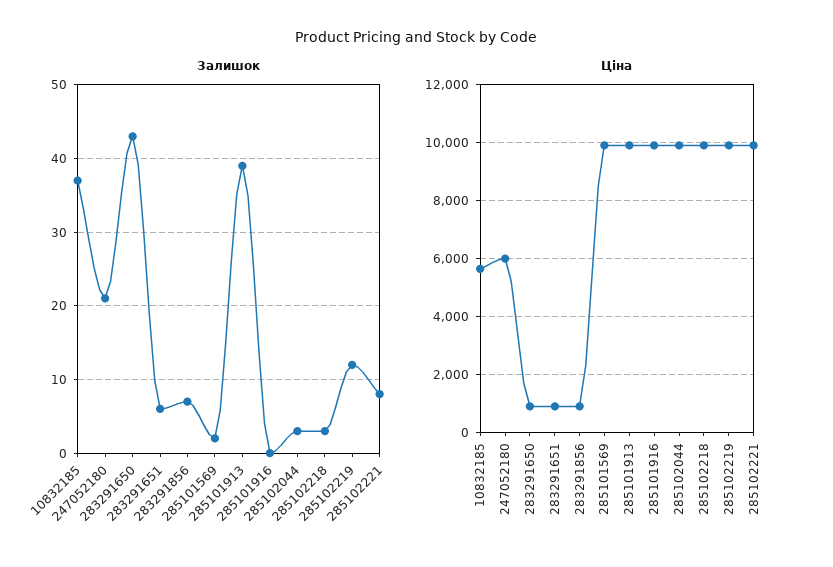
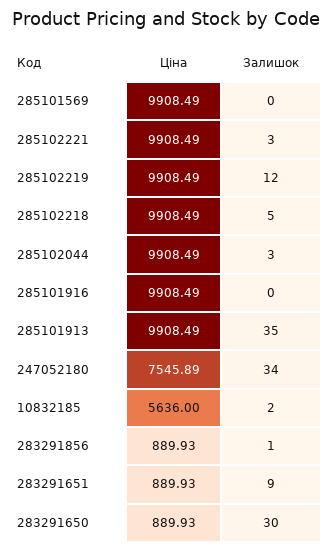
  {
    "Залишок": {
-     "10832185": 37,
+     "10832185": 2,
-     "247052180": 21,
+     "247052180": 34,
-     "283291650": 43,
+     "283291650": 30,
-     "283291651": 6,
+     "283291651": 9,
-     "283291856": 7,
+     "283291856": 1,
-     "285101569": 2,
+     "285101569": 0,
-     "285101913": 39,
+     "285101913": 35,
      "285101916": 0,
      "285102044": 3,
-     "285102218": 3,
+     "285102218": 5,
      "285102219": 12,
-     "285102221": 8
+     "285102221": 3
    },
    "Ціна": {
      "10832185": 5636,
-     "247052180": 6000,
+     "247052180": 7545.89,
      "283291650": 889.93,
      "283291651": 889.93,
      "283291856": 889.93,
      "285101569": 9908.49,
      "285101913": 9908.49,
      "285101916": 9908.49,
      "285102044": 9908.49,
      "285102218": 9908.49,
      "285102219": 9908.49,
      "285102221": 9908.49
    }
  }

